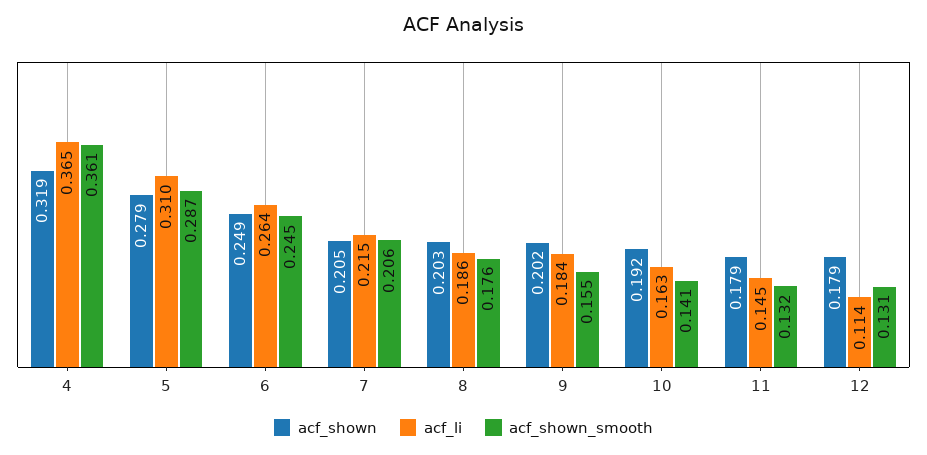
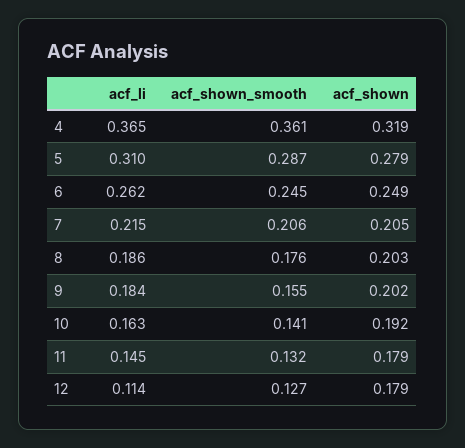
  {
    "acf_shown": {
      "4": 0.319,
      "5": 0.279,
      "6": 0.249,
      "7": 0.205,
      "8": 0.203,
      "9": 0.202,
      "10": 0.192,
      "11": 0.179,
      "12": 0.179
    },
    "acf_li": {
      "4": 0.365,
      "5": 0.31,
-     "6": 0.264,
+     "6": 0.262,
      "7": 0.215,
      "8": 0.186,
      "9": 0.184,
      "10": 0.163,
      "11": 0.145,
      "12": 0.114
    },
    "acf_shown_smooth": {
      "4": 0.361,
      "5": 0.287,
      "6": 0.245,
      "7": 0.206,
      "8": 0.176,
      "9": 0.155,
      "10": 0.141,
      "11": 0.132,
-     "12": 0.131
+     "12": 0.127
    }
  }

